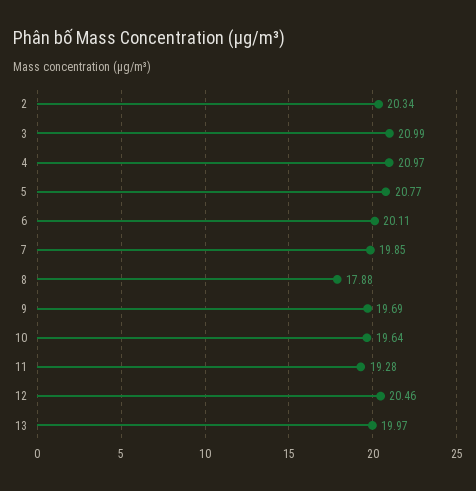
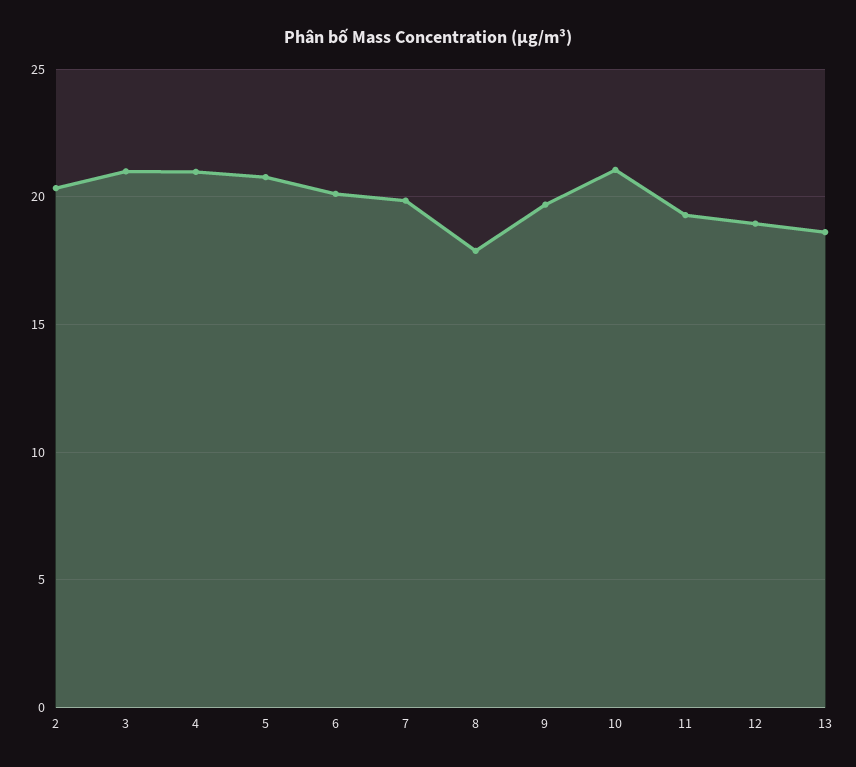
  {
    "2": 20.34,
    "3": 20.99,
    "4": 20.97,
    "5": 20.77,
    "6": 20.11,
    "7": 19.85,
    "8": 17.88,
    "9": 19.69,
-   "10": 19.64,
+   "10": 21,
    "11": 19.28,
-   "12": 20.46,
+   "12": 19,
-   "13": 19.97
+   "13": 18.5
  }

